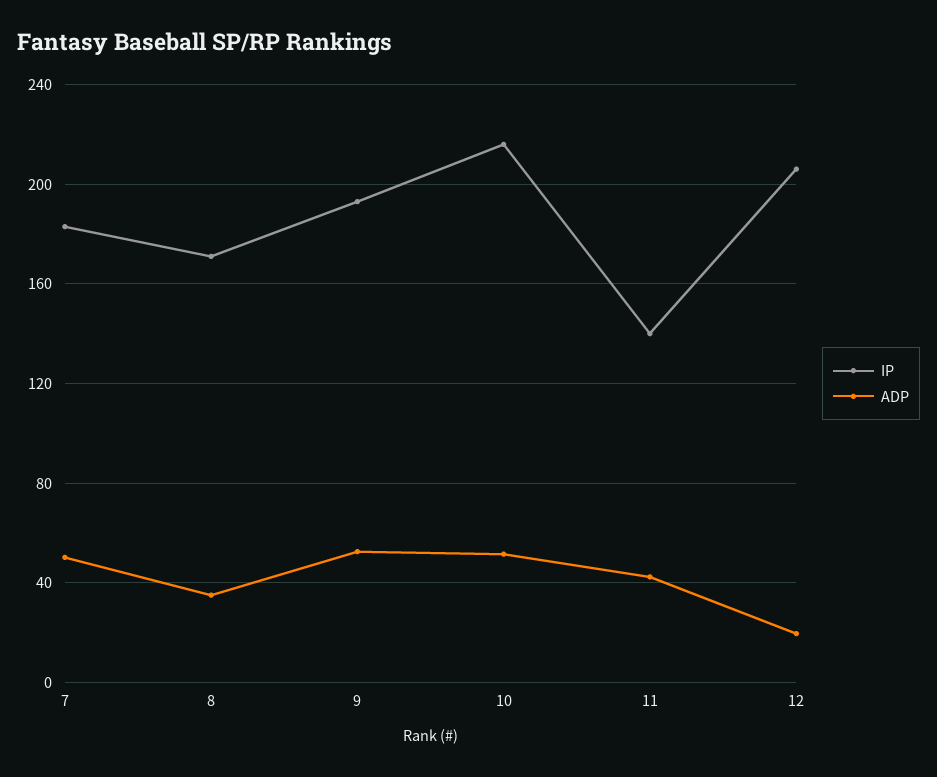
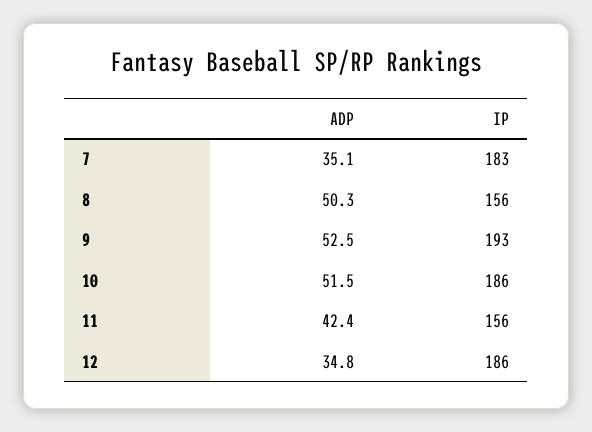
  {
    "IP": {
      "7": 183,
-     "8": 170,
+     "8": 156,
      "9": 193,
-     "10": 215,
+     "10": 186,
-     "11": 140,
+     "11": 156,
-     "12": 205
+     "12": 186
    },
    "ADP": {
-     "7": 50,
+     "7": 35.1,
-     "8": 35,
+     "8": 50.3,
      "9": 52.5,
      "10": 51.5,
      "11": 42.4,
-     "12": 20
+     "12": 34.8
    }
  }

